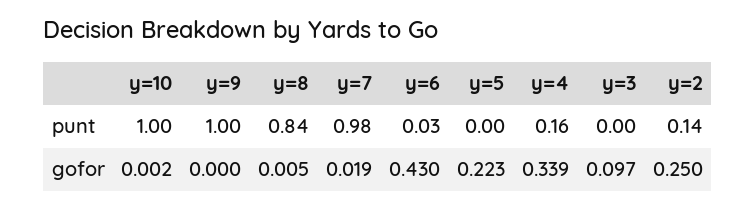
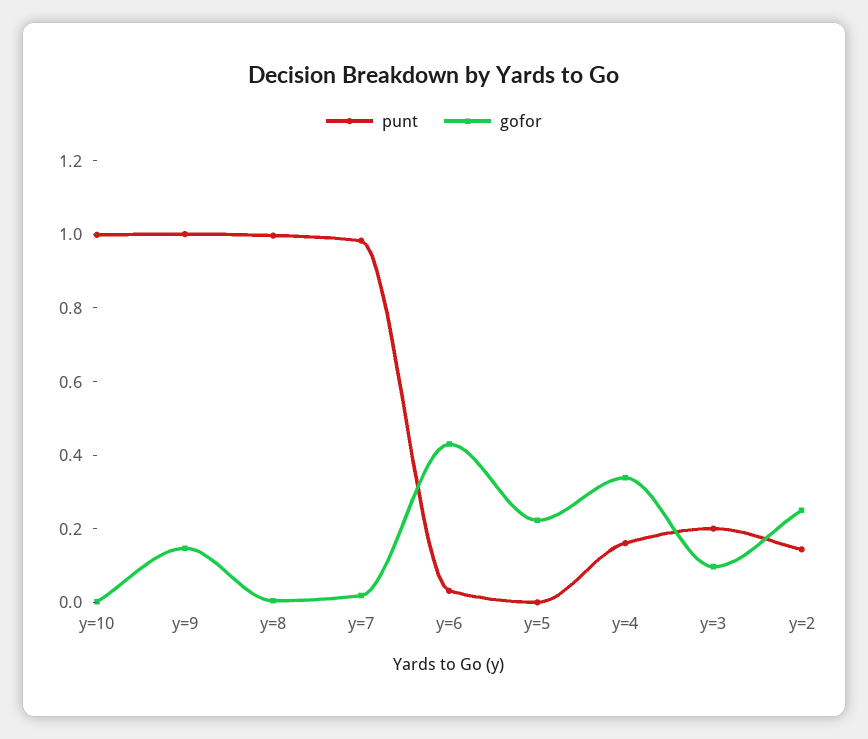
  {
    "punt": {
      "y=10": 1,
      "y=9": 1,
-     "y=8": 0.84,
+     "y=8": 1,
      "y=7": 0.98,
      "y=6": 0.03,
      "y=5": 0,
      "y=4": 0.16,
-     "y=3": 0,
+     "y=3": 0.2,
      "y=2": 0.14
    },
    "gofor": {
      "y=10": 0.002,
-     "y=9": 0,
+     "y=9": 0.15,
      "y=8": 0.005,
      "y=7": 0.019,
      "y=6": 0.43,
      "y=5": 0.223,
      "y=4": 0.339,
      "y=3": 0.097,
      "y=2": 0.25
    }
  }

